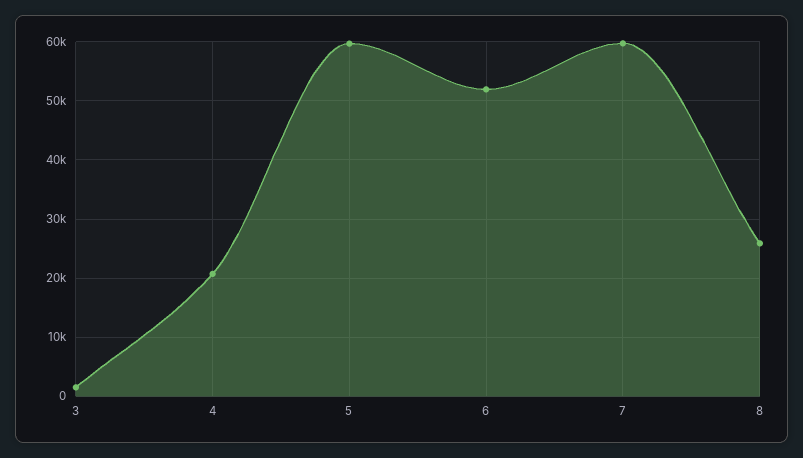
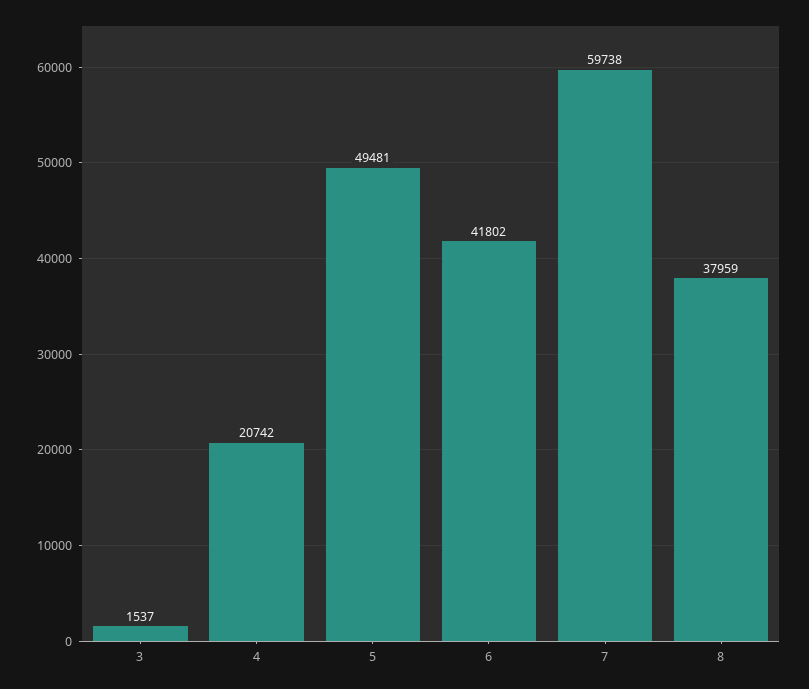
  {
    "3": 1537,
    "4": 20742,
-   "5": 60000,
+   "5": 49481,
-   "6": 52000,
+   "6": 41802,
    "7": 59738,
-   "8": 26000
+   "8": 37959
  }

